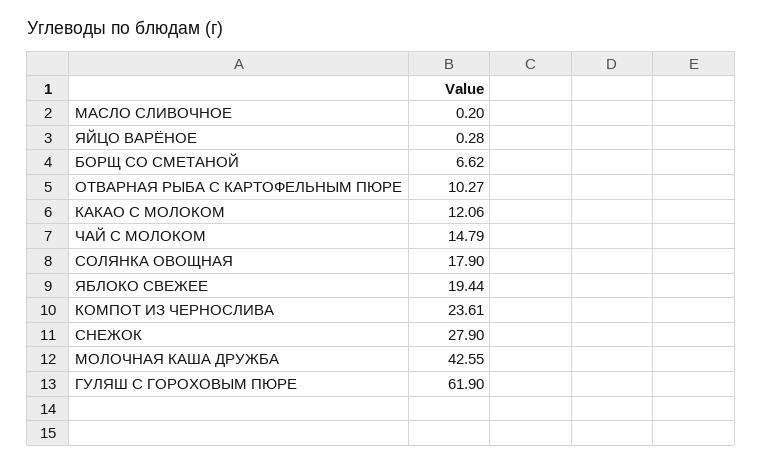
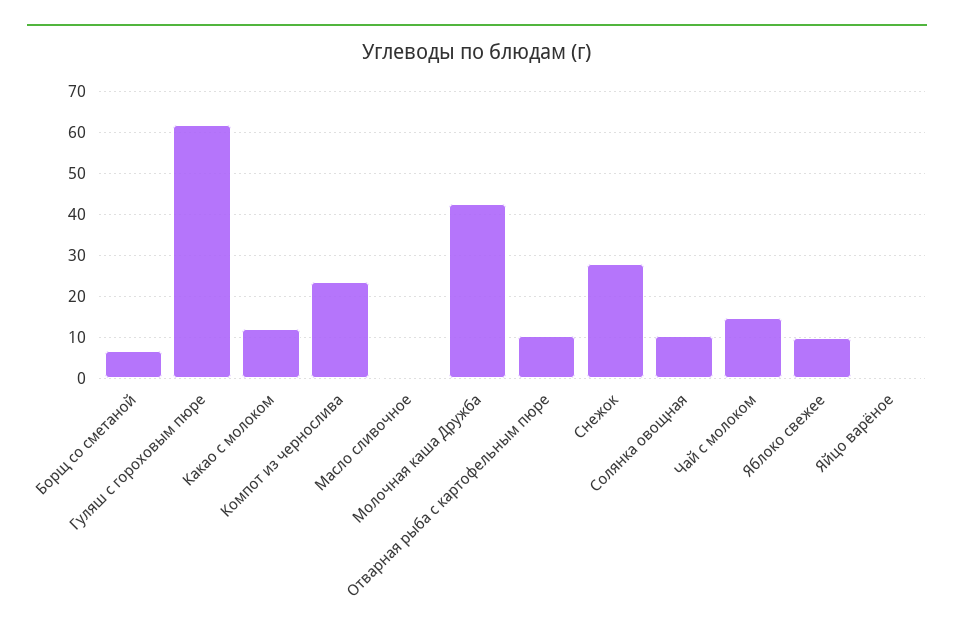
  {
    "МАСЛО СЛИВОЧНОЕ": 0.2,
    "ЯЙЦО ВАРЁНОЕ": 0.28,
    "БОРЩ СО СМЕТАНОЙ": 6.62,
    "ОТВАРНАЯ РЫБА С КАРТОФЕЛЬНЫМ ПЮРЕ": 10.27,
    "КАКАО С МОЛОКОМ": 12.06,
    "ЧАЙ С МОЛОКОМ": 14.79,
-   "СОЛЯНКА ОВОЩНАЯ": 17.9,
+   "СОЛЯНКА ОВОЩНАЯ": 10,
-   "ЯБЛОКО СВЕЖЕЕ": 19.44,
+   "ЯБЛОКО СВЕЖЕЕ": 10,
    "КОМПОТ ИЗ ЧЕРНОСЛИВА": 23.61,
    "СНЕЖОК": 27.9,
    "МОЛОЧНАЯ КАША ДРУЖБА": 42.55,
    "ГУЛЯШ С ГОРОХОВЫМ ПЮРЕ": 61.9
  }

